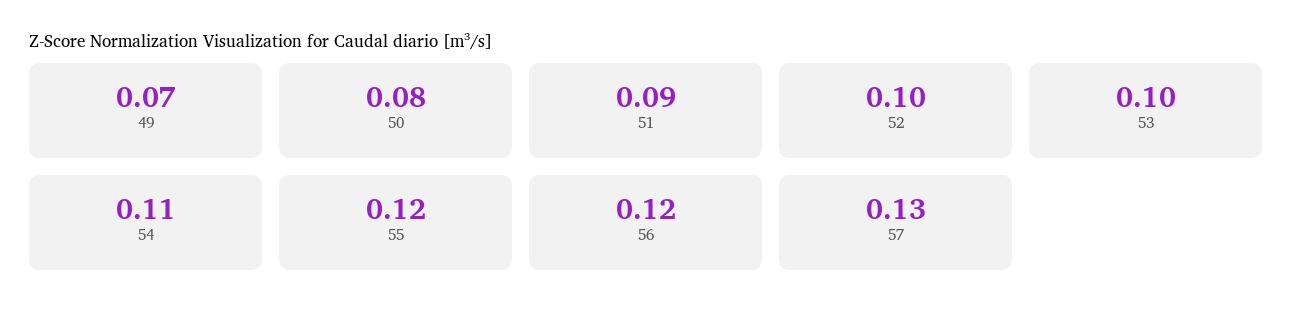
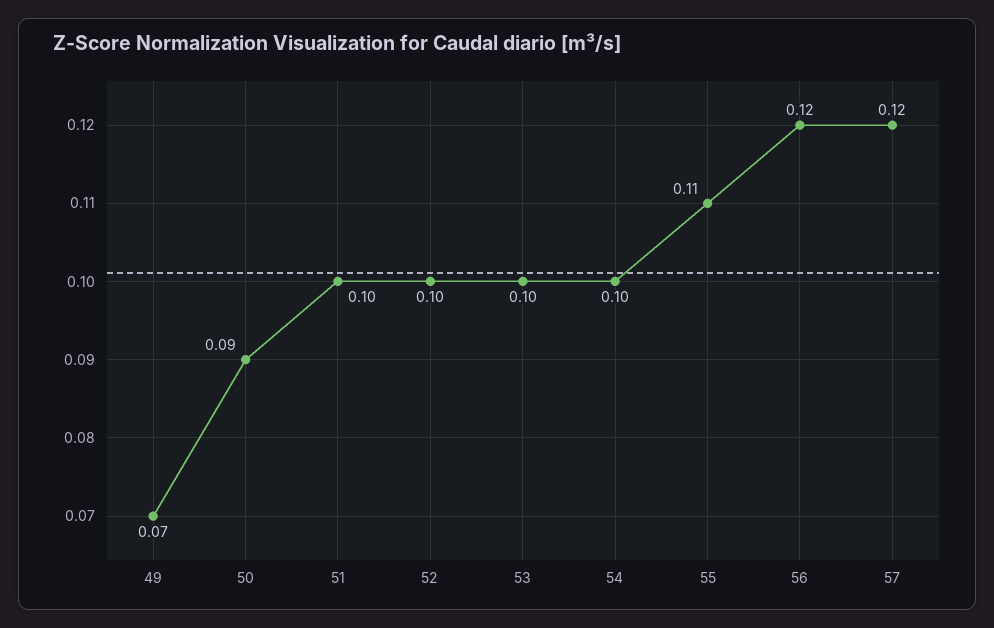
  {
    "49": 0.07,
-   "50": 0.08,
+   "50": 0.09,
-   "51": 0.09,
+   "51": 0.1,
    "52": 0.1,
    "53": 0.1,
-   "54": 0.11,
+   "54": 0.1,
-   "55": 0.12,
+   "55": 0.11,
    "56": 0.12,
-   "57": 0.13
+   "57": 0.12
  }

